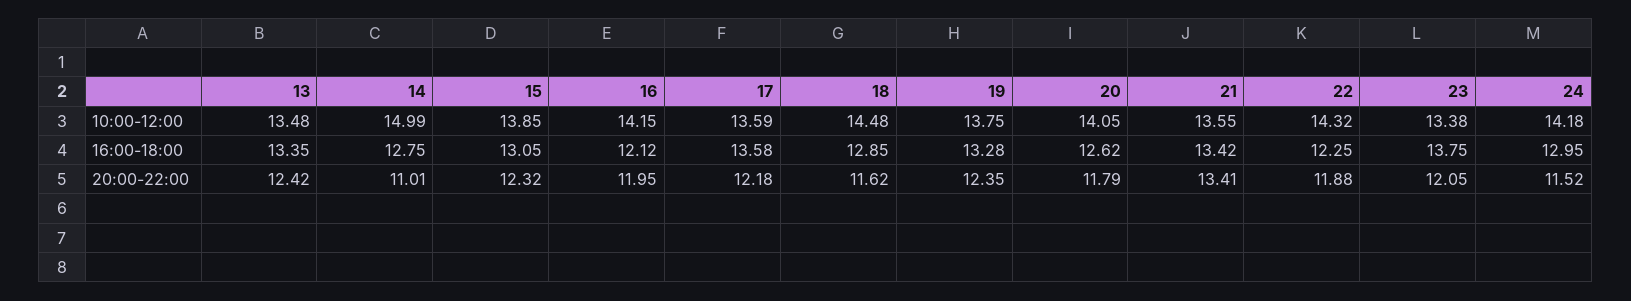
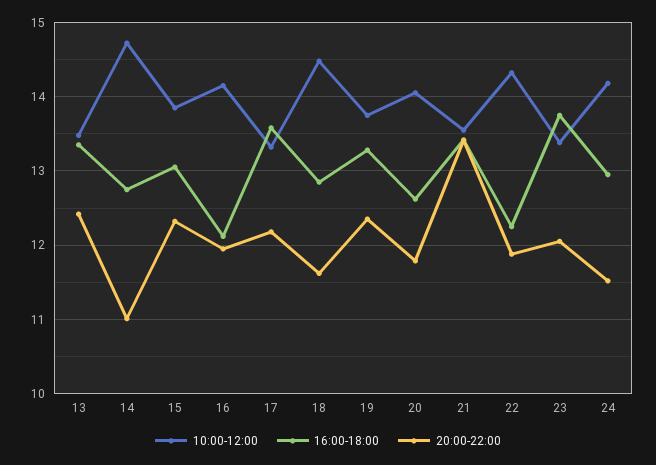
  {
    "10:00-12:00": {
      "13": 13.48,
-     "14": 14.99,
+     "14": 14.7,
      "15": 13.85,
      "16": 14.15,
-     "17": 13.59,
+     "17": 13.3,
      "18": 14.48,
      "19": 13.75,
      "20": 14.05,
      "21": 13.55,
      "22": 14.32,
      "23": 13.38,
      "24": 14.18
    },
    "16:00-18:00": {
      "13": 13.35,
      "14": 12.75,
      "15": 13.05,
      "16": 12.12,
      "17": 13.58,
      "18": 12.85,
      "19": 13.28,
      "20": 12.62,
      "21": 13.42,
      "22": 12.25,
      "23": 13.75,
      "24": 12.95
    },
    "20:00-22:00": {
      "13": 12.42,
      "14": 11.01,
      "15": 12.32,
      "16": 11.95,
      "17": 12.18,
      "18": 11.62,
      "19": 12.35,
      "20": 11.79,
      "21": 13.41,
      "22": 11.88,
      "23": 12.05,
      "24": 11.52
    }
  }

